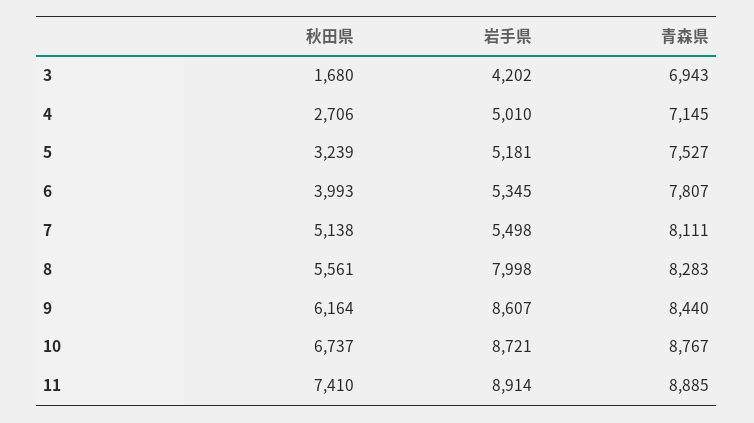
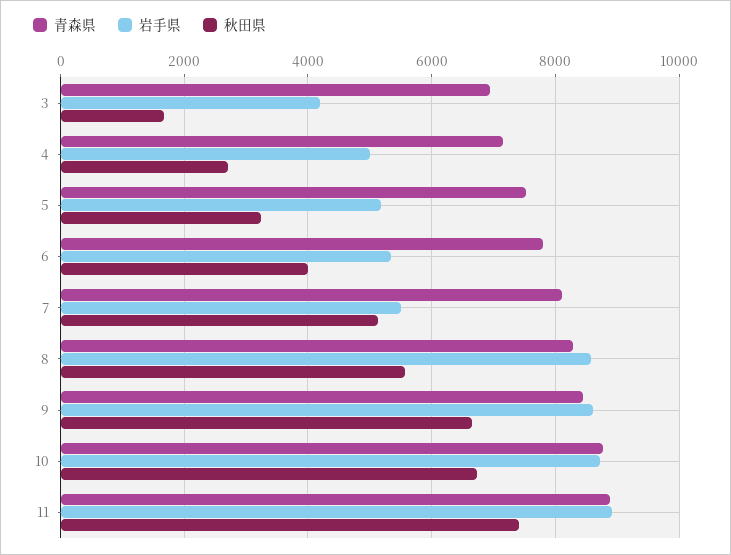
  {
    "秋田県": {
      "3": 1680,
      "4": 2706,
      "5": 3239,
      "6": 3993,
      "7": 5138,
      "8": 5561,
-     "9": 6164,
+     "9": 6600,
      "10": 6737,
      "11": 7410
    },
    "岩手県": {
      "3": 4202,
      "4": 5010,
      "5": 5181,
      "6": 5345,
      "7": 5498,
-     "8": 7998,
+     "8": 8600,
      "9": 8607,
      "10": 8721,
      "11": 8914
    },
    "青森県": {
      "3": 6943,
      "4": 7145,
      "5": 7527,
      "6": 7807,
      "7": 8111,
      "8": 8283,
      "9": 8440,
      "10": 8767,
      "11": 8885
    }
  }

